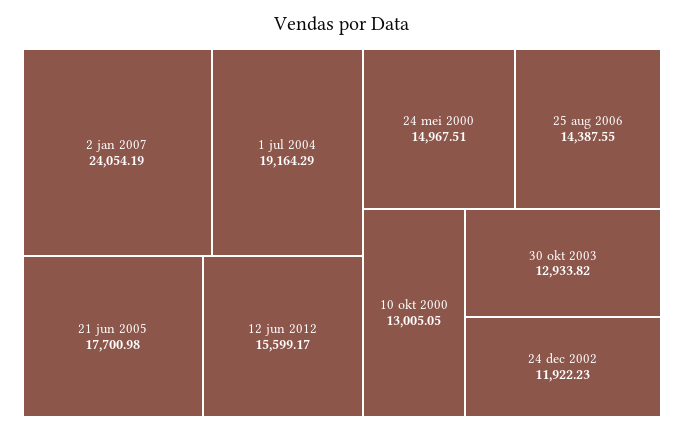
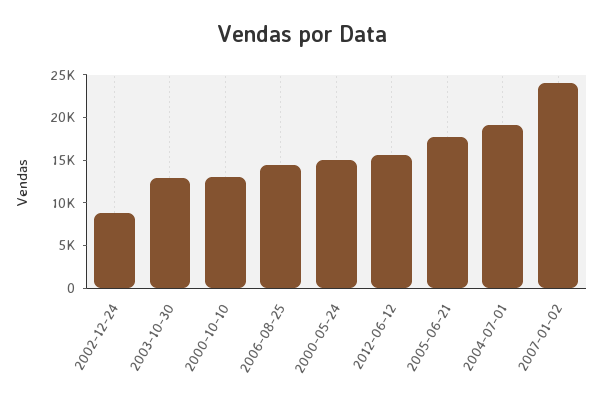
  {
    "2 jan 2007": 24054.19,
    "1 jul 2004": 19164.29,
    "21 jun 2005": 17700.98,
    "12 jun 2012": 15599.17,
    "24 mei 2000": 14967.51,
    "25 aug 2006": 14387.55,
    "10 okt 2000": 13005.05,
    "30 okt 2003": 12933.82,
-   "24 dec 2002": 11922.23
+   "24 dec 2002": 9000
  }

